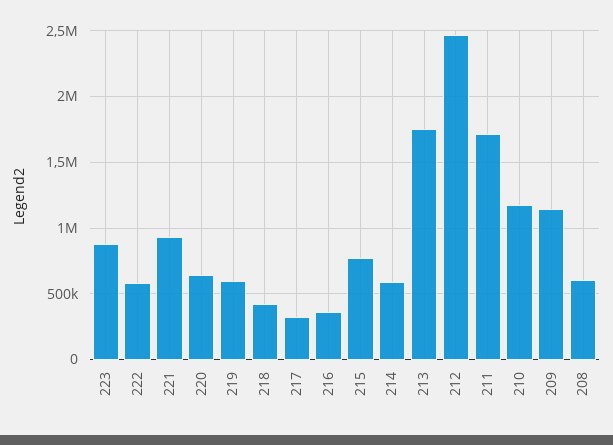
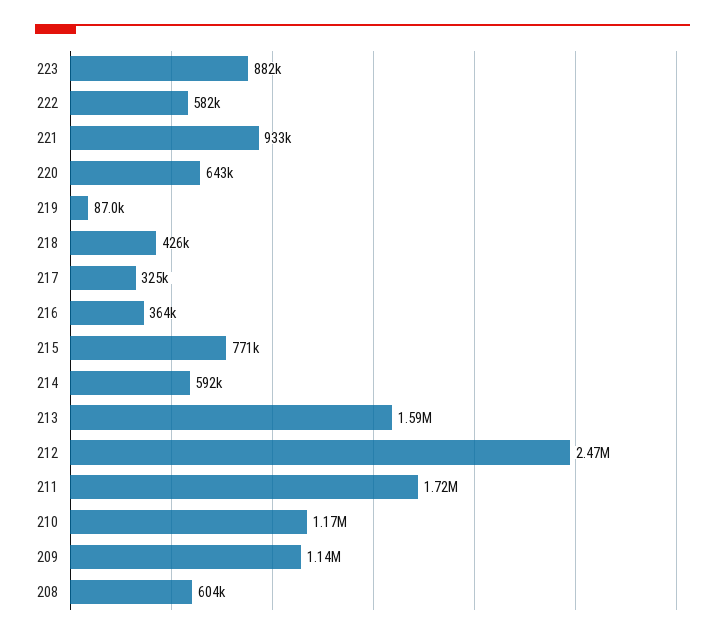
  {
    "223": 882000,
    "222": 582000,
    "221": 933000,
    "220": 643000,
-   "219": 600000,
+   "219": 87000,
    "218": 426000,
    "217": 325000,
    "216": 364000,
    "215": 771000,
    "214": 592000,
-   "213": 1750000,
+   "213": 1590000,
    "212": 2470000,
    "211": 1720000,
    "210": 1170000,
    "209": 1140000,
    "208": 604000
  }

